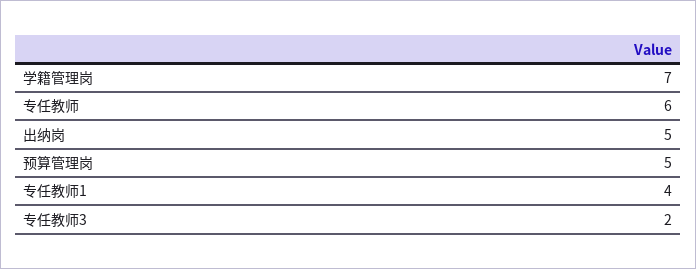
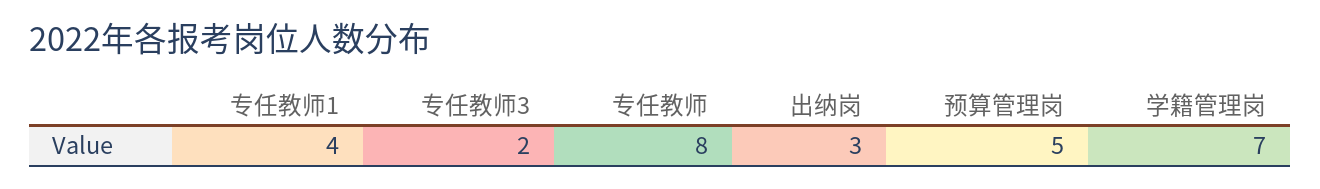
  {
    "学籍管理岗": 7,
-   "专任教师": 6,
+   "专任教师": 8,
-   "出纳岗": 5,
+   "出纳岗": 3,
    "预算管理岗": 5,
    "专任教师1": 4,
    "专任教师3": 2
  }

